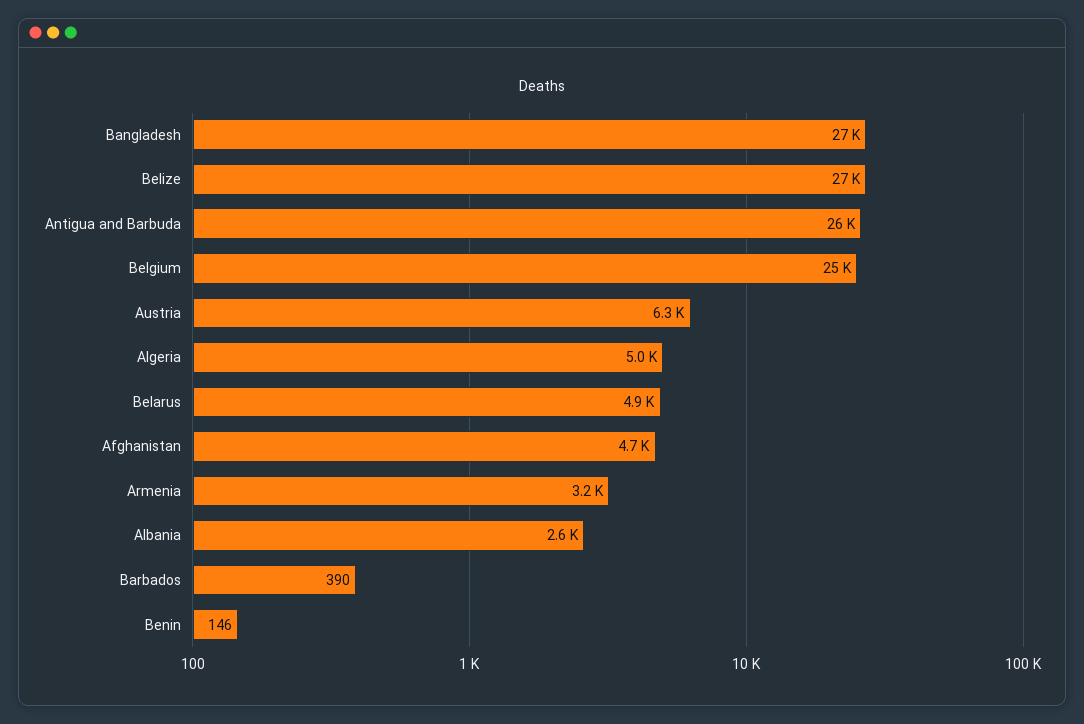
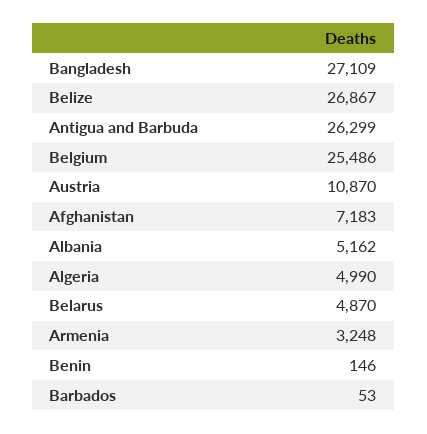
  {
    "Bangladesh": 27109,
    "Belize": 26867,
    "Antigua and Barbuda": 26299,
    "Belgium": 25486,
-   "Austria": 6300,
+   "Austria": 10870,
    "Algeria": 4990,
    "Belarus": 4870,
-   "Afghanistan": 4700,
+   "Afghanistan": 7183,
    "Armenia": 3248,
-   "Albania": 2600,
+   "Albania": 5162,
-   "Barbados": 390,
+   "Barbados": 53,
    "Benin": 146
  }

